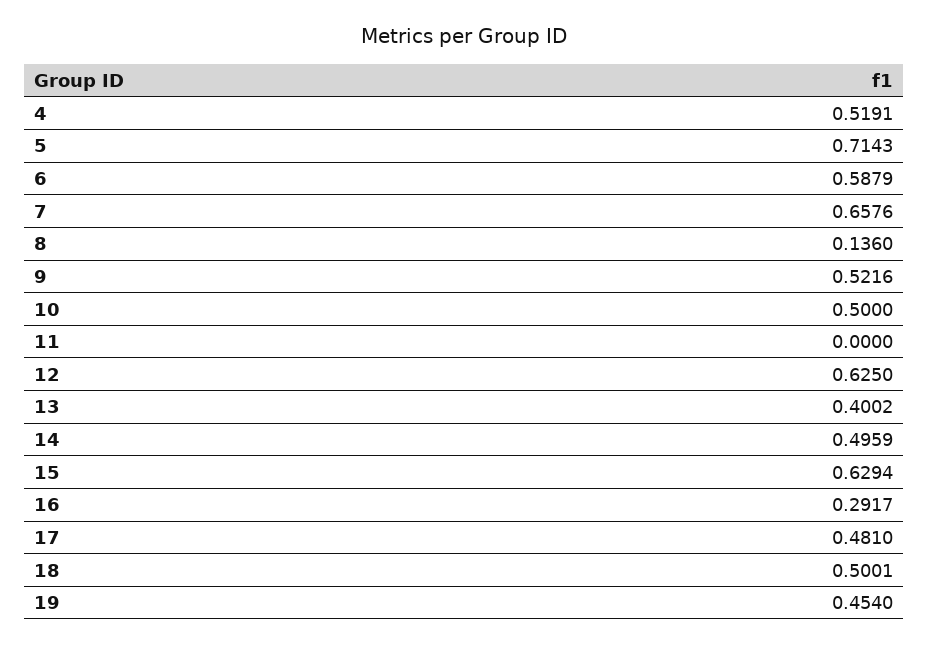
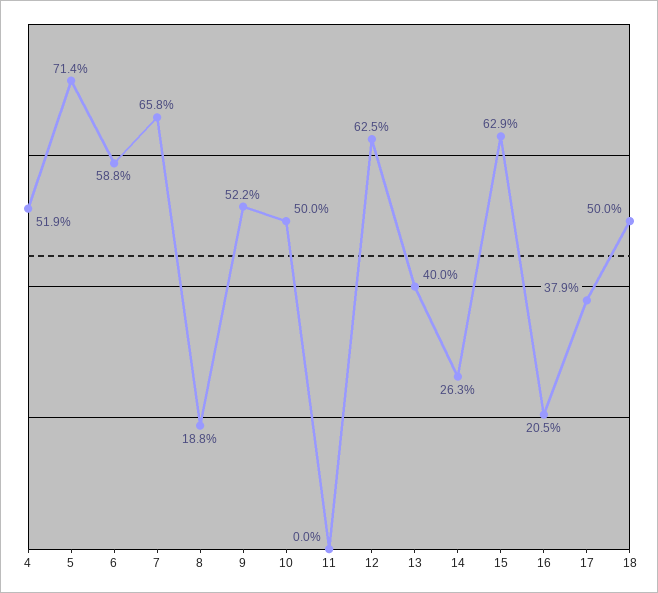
  {
    "4": 0.5191,
    "5": 0.7143,
    "6": 0.5879,
    "7": 0.6576,
-   "8": 0.136,
+   "8": 0.188,
    "9": 0.5216,
    "10": 0.5,
    "11": 0,
    "12": 0.625,
    "13": 0.4002,
-   "14": 0.4959,
+   "14": 0.263,
    "15": 0.6294,
-   "16": 0.2917,
+   "16": 0.205,
-   "17": 0.481,
+   "17": 0.379,
-   "18": 0.5001,
+   "18": 0.5001
-   "19": 0.454
  }

